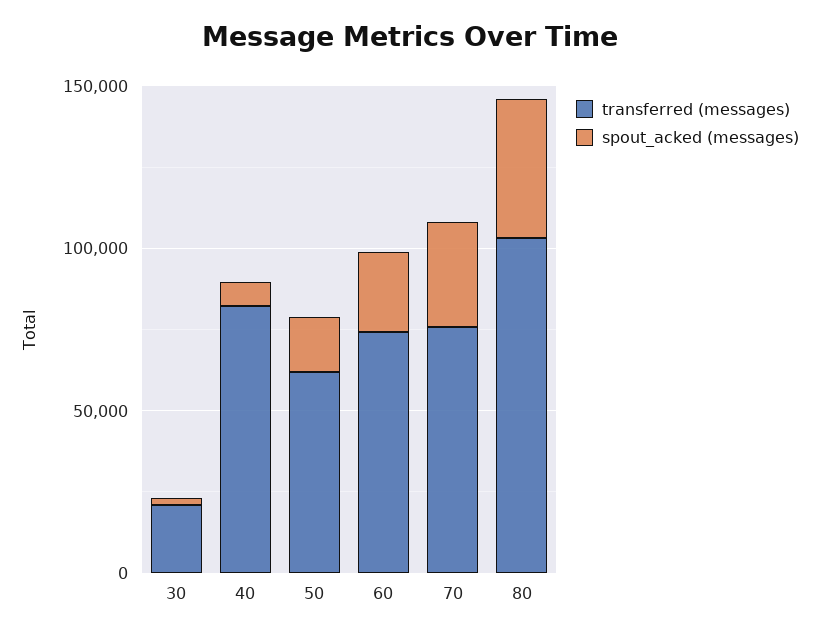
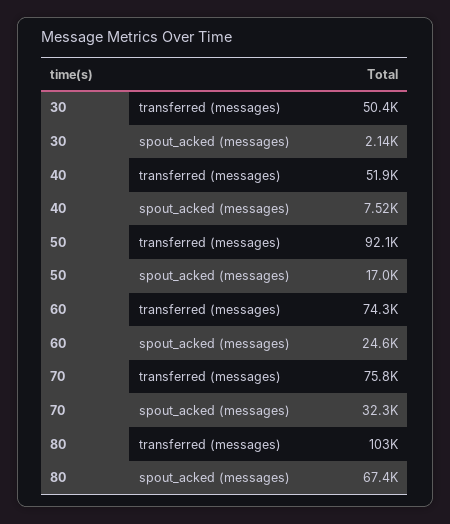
  {
    "transferred (messages)": {
-     "30": 20000,
+     "30": 50400,
-     "40": 80000,
+     "40": 51900,
-     "50": 60000,
+     "50": 92100,
      "60": 74300,
      "70": 75800,
      "80": 103000
    },
    "spout_acked (messages)": {
      "30": 2140,
      "40": 7520,
      "50": 17000,
      "60": 24600,
      "70": 32300,
-     "80": 40000
+     "80": 67400
    }
  }

